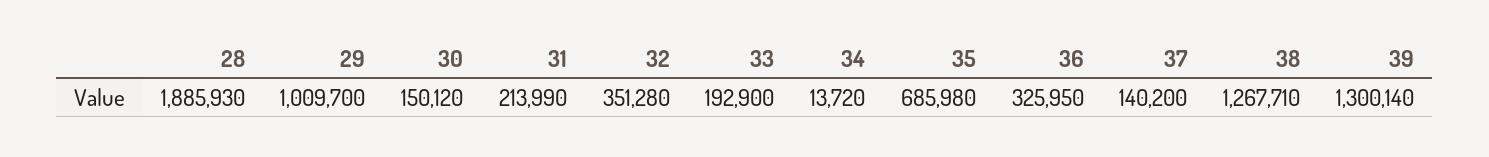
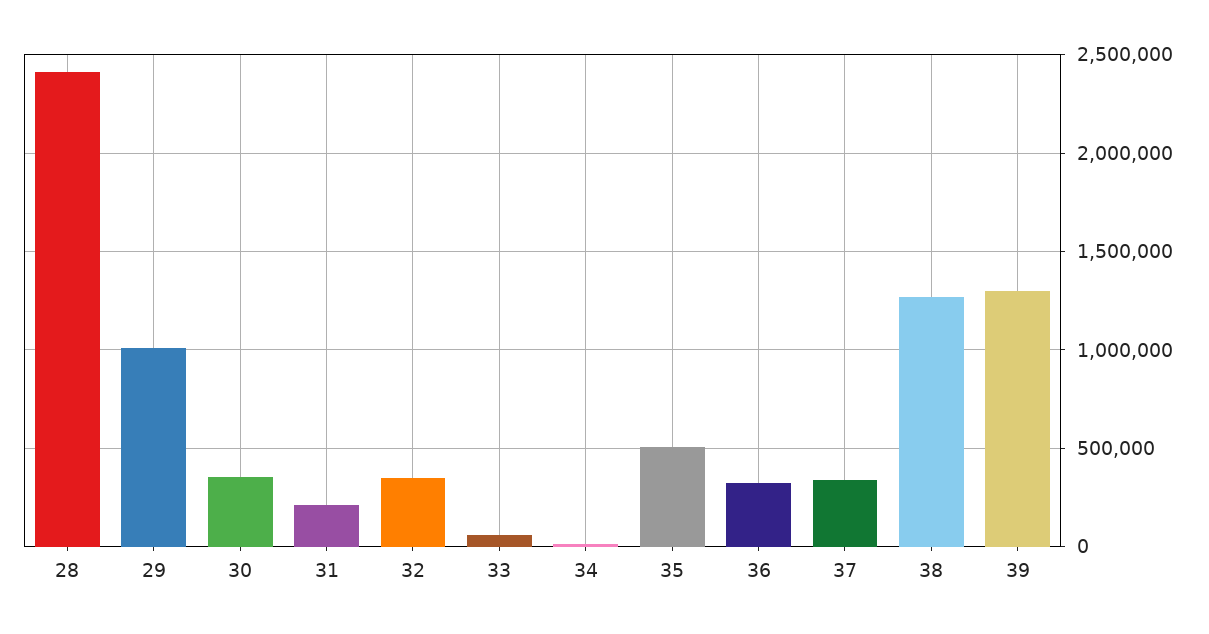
  {
-   "28": 1885930,
+   "28": 2400000,
    "29": 1009700,
-   "30": 150120,
+   "30": 350000,
    "31": 213990,
    "32": 351280,
-   "33": 192900,
+   "33": 50000,
    "34": 13720,
-   "35": 685980,
+   "35": 500000,
    "36": 325950,
-   "37": 140200,
+   "37": 350000,
    "38": 1267710,
    "39": 1300140
  }

